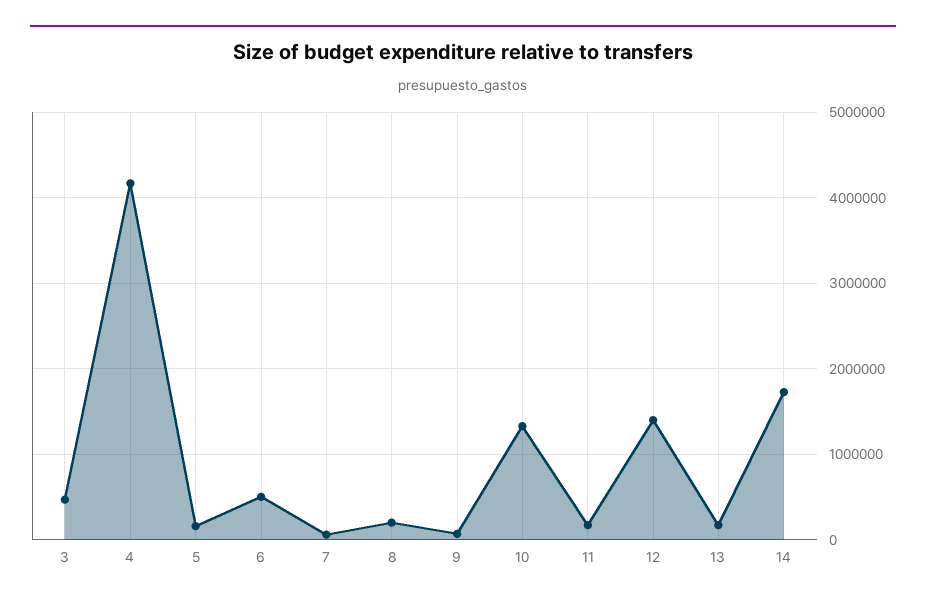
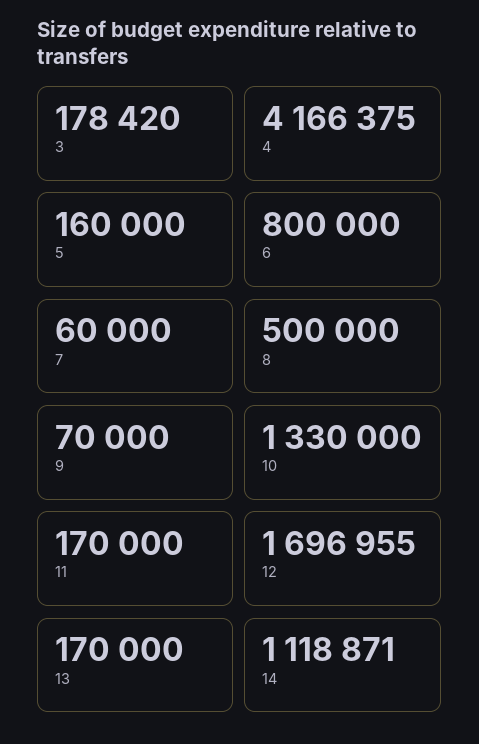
  {
-   "3": 500000,
+   "3": 178420,
    "4": 4166375,
    "5": 160000,
-   "6": 500000,
+   "6": 800000,
    "7": 60000,
-   "8": 200000,
+   "8": 500000,
    "9": 70000,
    "10": 1330000,
    "11": 170000,
-   "12": 1400000,
+   "12": 1696955,
    "13": 170000,
-   "14": 1700000
+   "14": 1118871
  }

